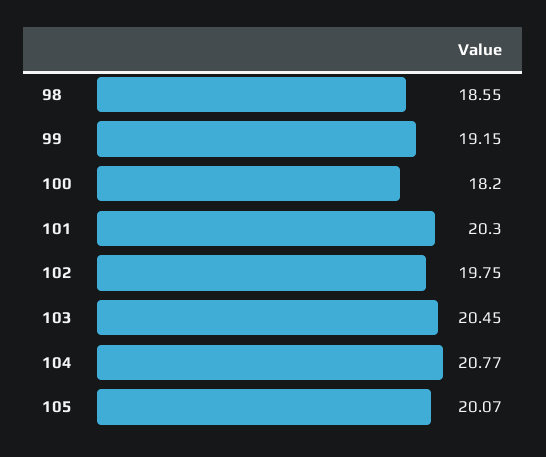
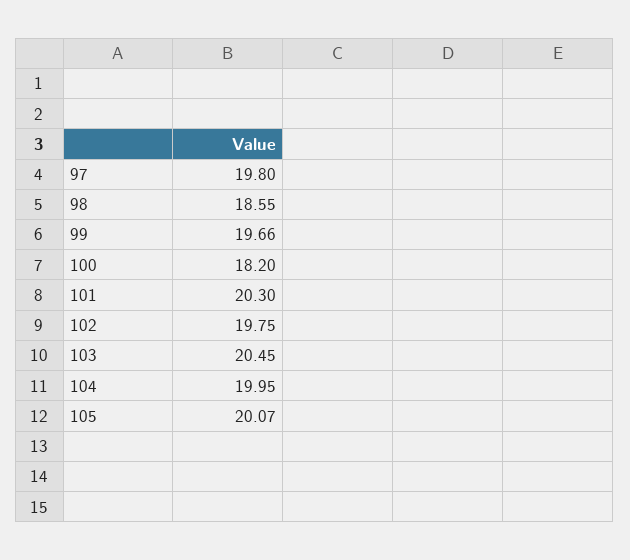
  {
    "98": 18.55,
-   "99": 19.15,
+   "99": 19.66,
    "100": 18.2,
    "101": 20.3,
    "102": 19.75,
    "103": 20.45,
-   "104": 20.77,
+   "104": 19.95,
-   "105": 20.07
+   "105": 20.07,
+   "97": 19.8
  }

